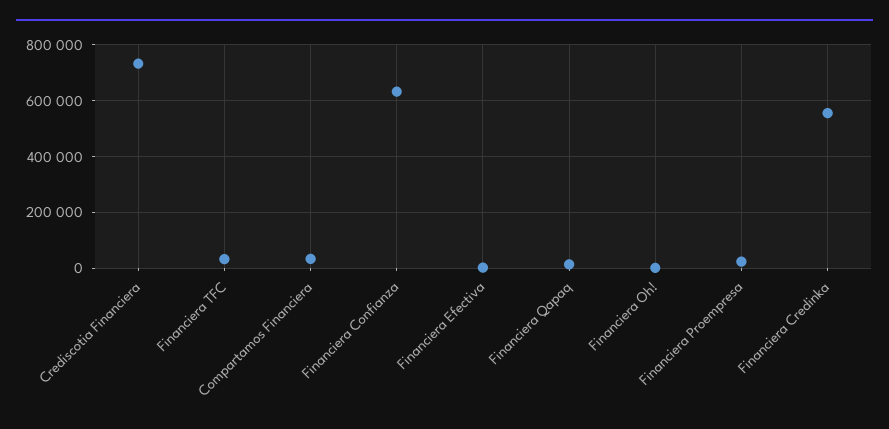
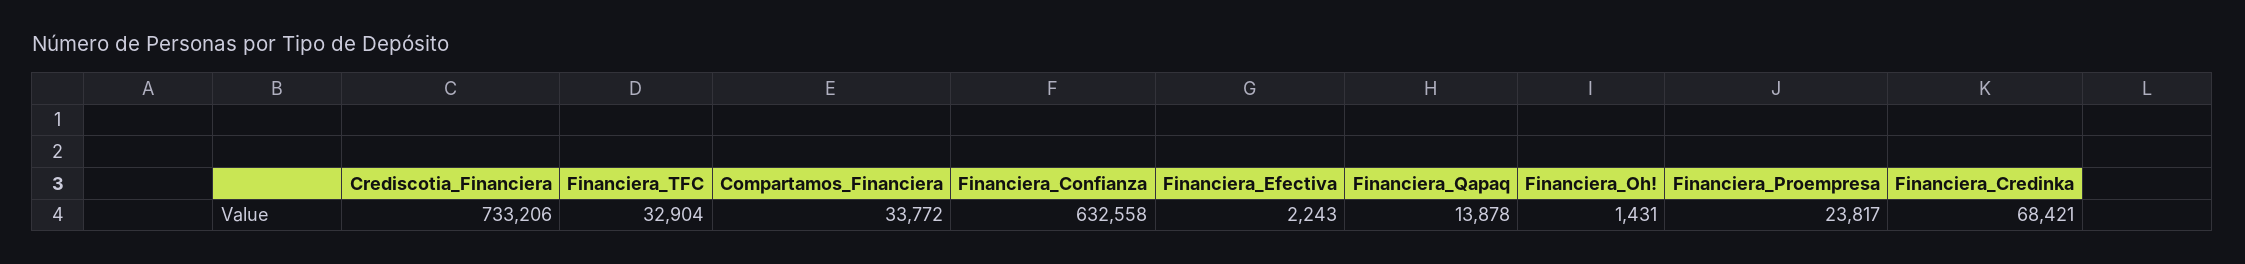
  {
    "Crediscotia Financiera": 733206,
    "Financiera TFC": 32904,
    "Compartamos Financiera": 33772,
    "Financiera Confianza": 632558,
    "Financiera Efectiva": 2243,
    "Financiera Qapaq": 13878,
    "Financiera Oh!": 1431,
    "Financiera Proempresa": 23817,
-   "Financiera Credinka": 550000
+   "Financiera Credinka": 68421
  }

